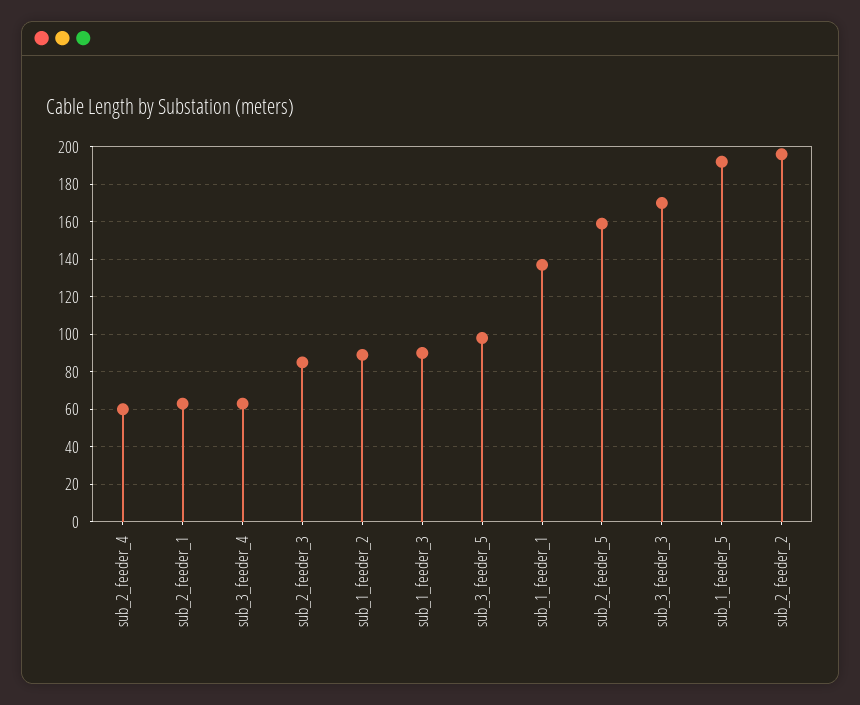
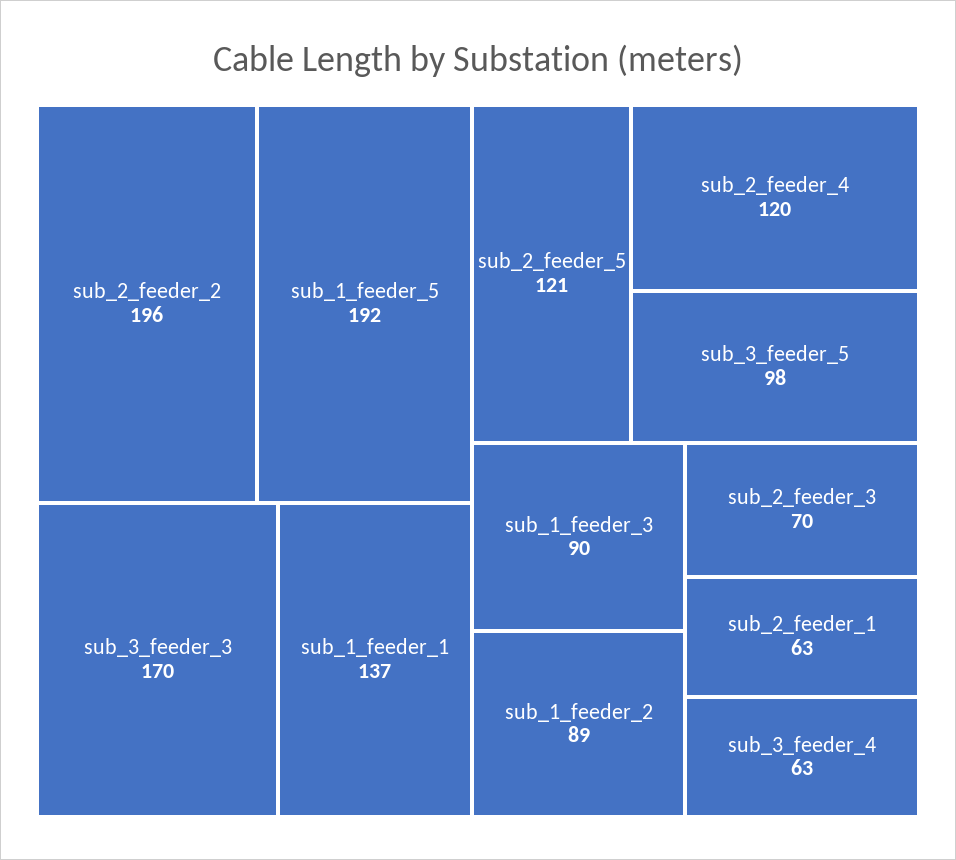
  {
-   "sub_2_feeder_4": 60,
+   "sub_2_feeder_4": 120,
    "sub_2_feeder_1": 63,
    "sub_3_feeder_4": 63,
-   "sub_2_feeder_3": 85,
+   "sub_2_feeder_3": 70,
    "sub_1_feeder_2": 89,
    "sub_1_feeder_3": 90,
    "sub_3_feeder_5": 98,
    "sub_1_feeder_1": 137,
-   "sub_2_feeder_5": 160,
+   "sub_2_feeder_5": 121,
    "sub_3_feeder_3": 170,
    "sub_1_feeder_5": 192,
    "sub_2_feeder_2": 196
  }

